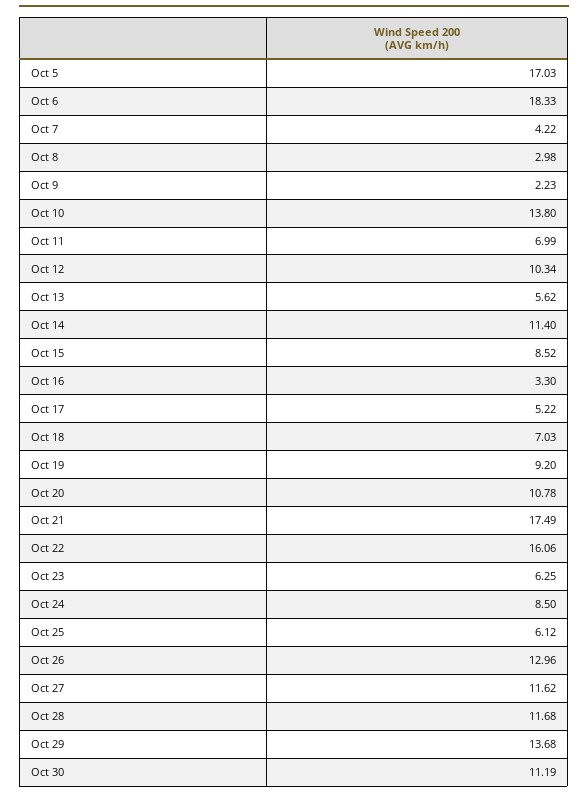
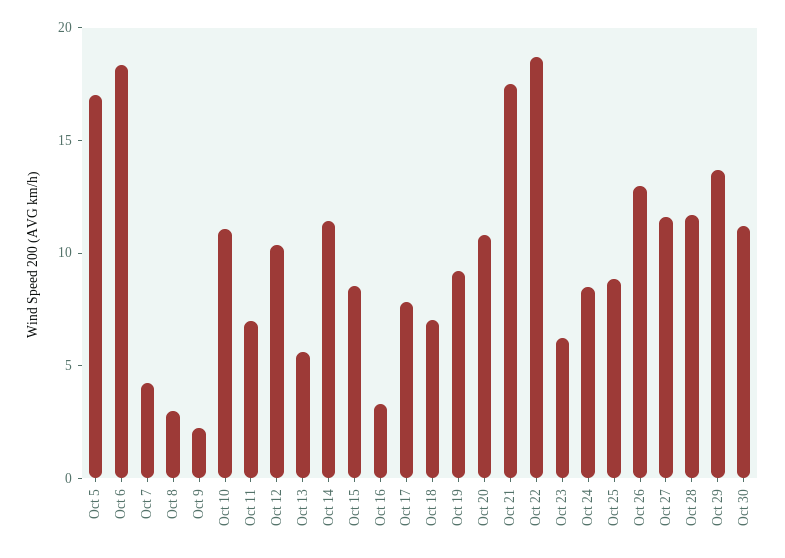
  {
    "Oct 5": 17.03,
    "Oct 6": 18.33,
    "Oct 7": 4.22,
    "Oct 8": 2.98,
    "Oct 9": 2.23,
-   "Oct 10": 13.8,
+   "Oct 10": 11,
    "Oct 11": 6.99,
    "Oct 12": 10.34,
    "Oct 13": 5.62,
    "Oct 14": 11.4,
    "Oct 15": 8.52,
    "Oct 16": 3.3,
-   "Oct 17": 5.22,
+   "Oct 17": 8,
    "Oct 18": 7.03,
    "Oct 19": 9.2,
    "Oct 20": 10.78,
    "Oct 21": 17.49,
-   "Oct 22": 16.06,
+   "Oct 22": 19,
    "Oct 23": 6.25,
    "Oct 24": 8.5,
-   "Oct 25": 6.12,
+   "Oct 25": 9,
    "Oct 26": 12.96,
    "Oct 27": 11.62,
    "Oct 28": 11.68,
    "Oct 29": 13.68,
    "Oct 30": 11.19
  }

